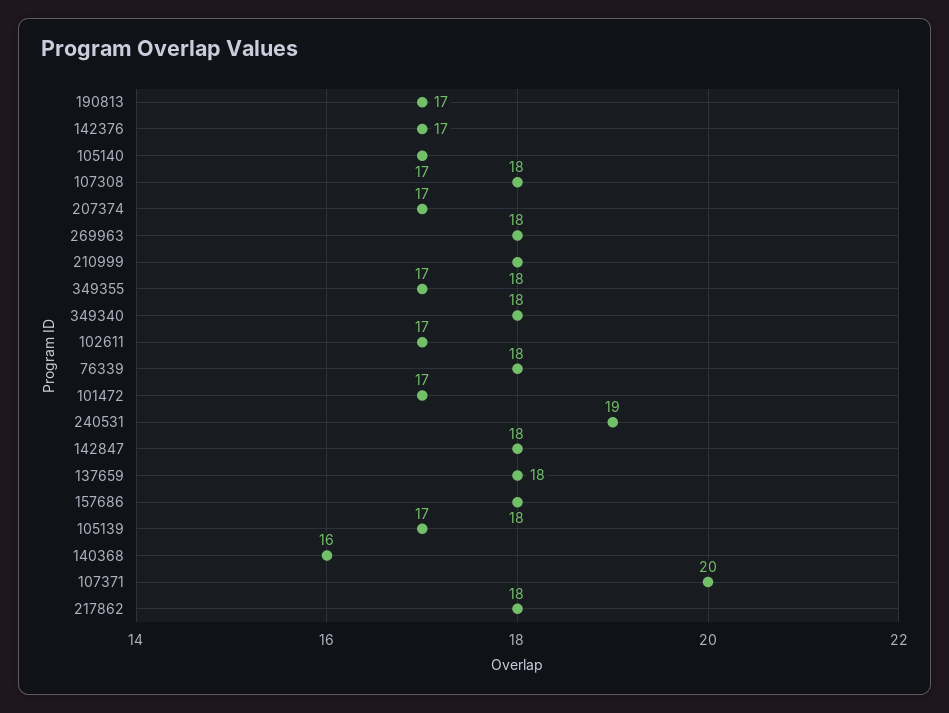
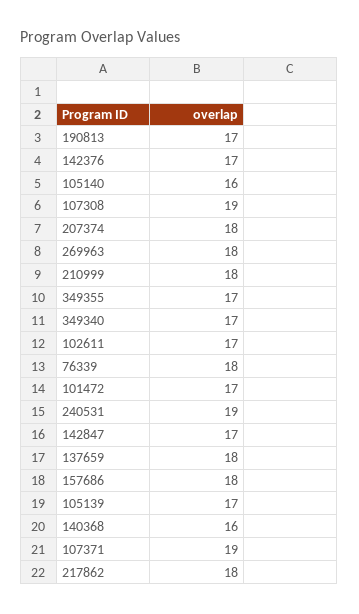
  {
    "190813": 17,
    "142376": 17,
-   "105140": 17,
+   "105140": 16,
-   "107308": 18,
+   "107308": 19,
-   "207374": 17,
+   "207374": 18,
    "269963": 18,
    "210999": 18,
    "349355": 17,
-   "349340": 18,
+   "349340": 17,
    "102611": 17,
    "76339": 18,
    "101472": 17,
    "240531": 19,
-   "142847": 18,
+   "142847": 17,
    "137659": 18,
    "157686": 18,
    "105139": 17,
    "140368": 16,
-   "107371": 20,
+   "107371": 19,
    "217862": 18
  }

